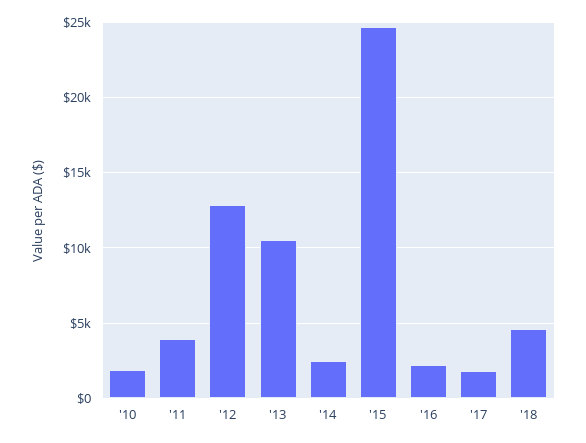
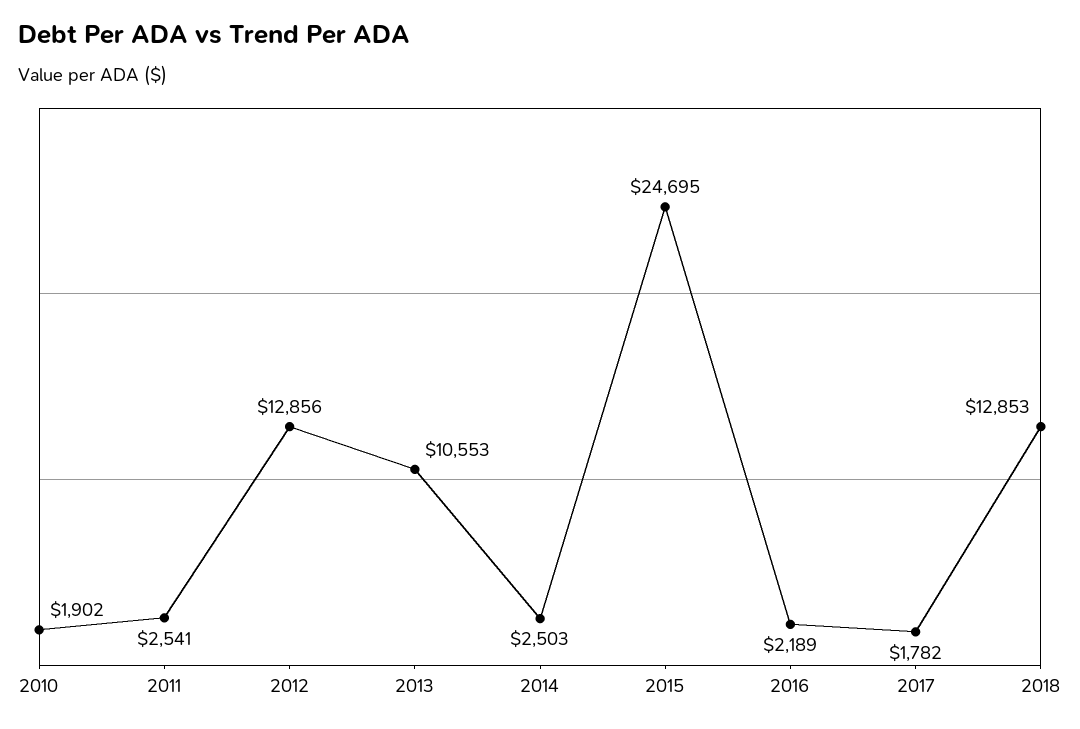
  {
    "'10": 1902,
-   "'11": 4000,
+   "'11": 2541,
    "'12": 12856,
    "'13": 10553,
    "'14": 2503,
    "'15": 24695,
    "'16": 2189,
    "'17": 1782,
-   "'18": 4500
+   "'18": 12853
  }

